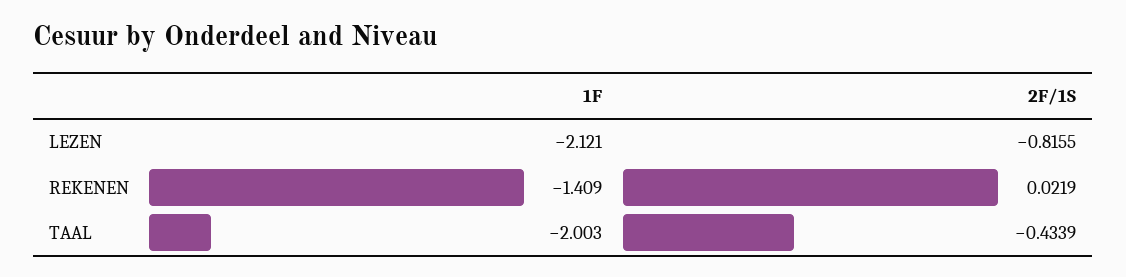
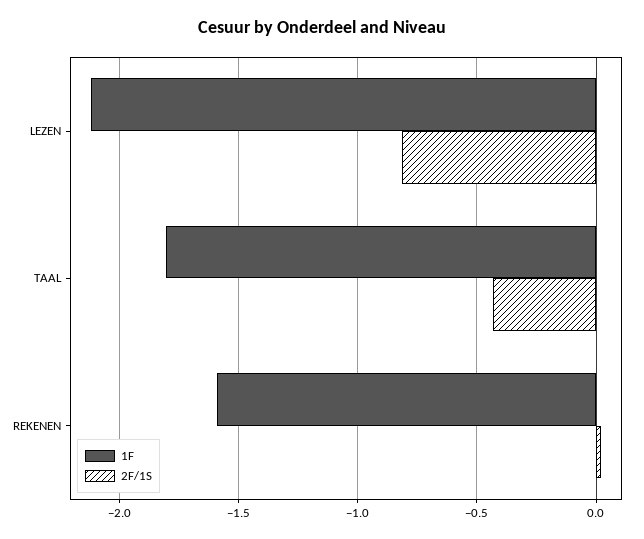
  {
    "1F": {
      "LEZEN": -2.121,
-     "REKENEN": -1.409,
+     "REKENEN": -1.6,
-     "TAAL": -2.003
+     "TAAL": -1.8
    },
    "2F/1S": {
      "LEZEN": -0.8155,
      "REKENEN": 0.0219,
      "TAAL": -0.4339
    }
  }

